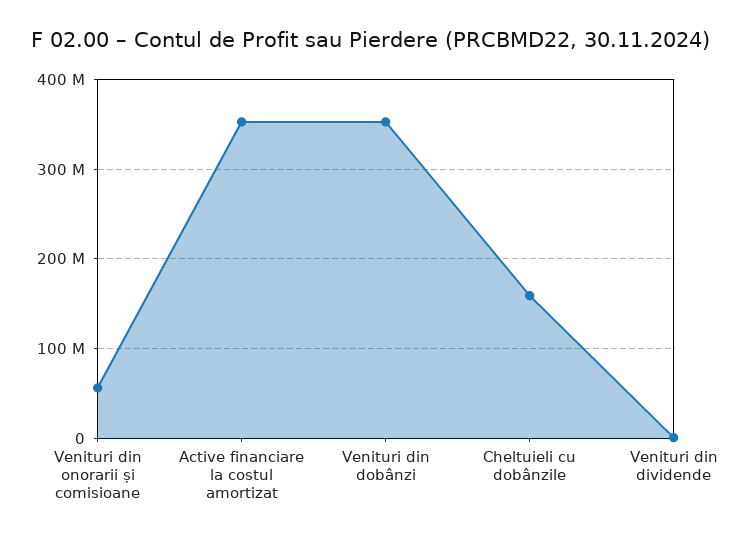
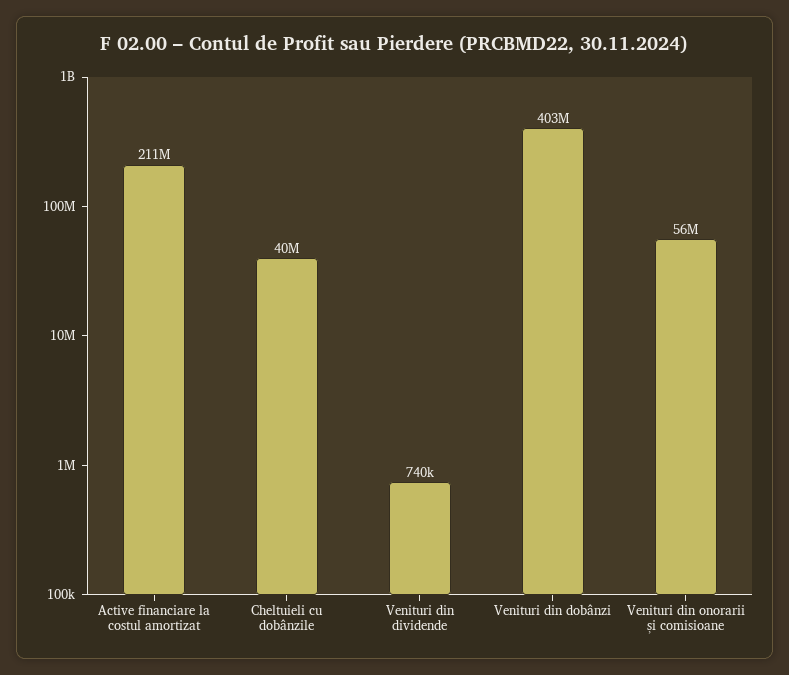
  {
    "Venituri din onorarii și comisioane": 56000000,
-   "Active financiare la costul amortizat": 350000000,
+   "Active financiare la costul amortizat": 211000000,
-   "Venituri din dobânzi": 350000000,
+   "Venituri din dobânzi": 403000000,
-   "Cheltuieli cu dobânzile": 160000000,
+   "Cheltuieli cu dobânzile": 40000000,
    "Venituri din dividende": 740000
  }

